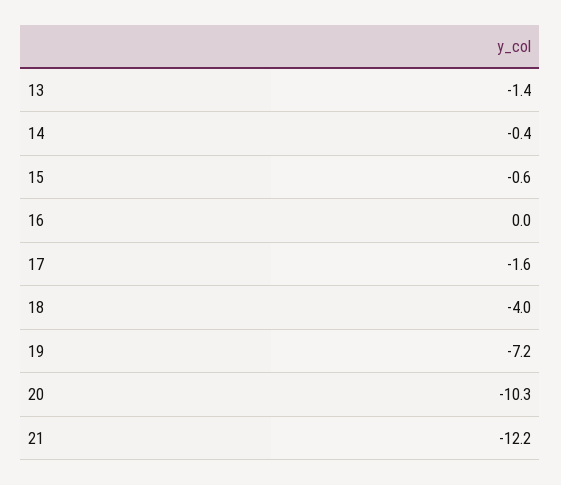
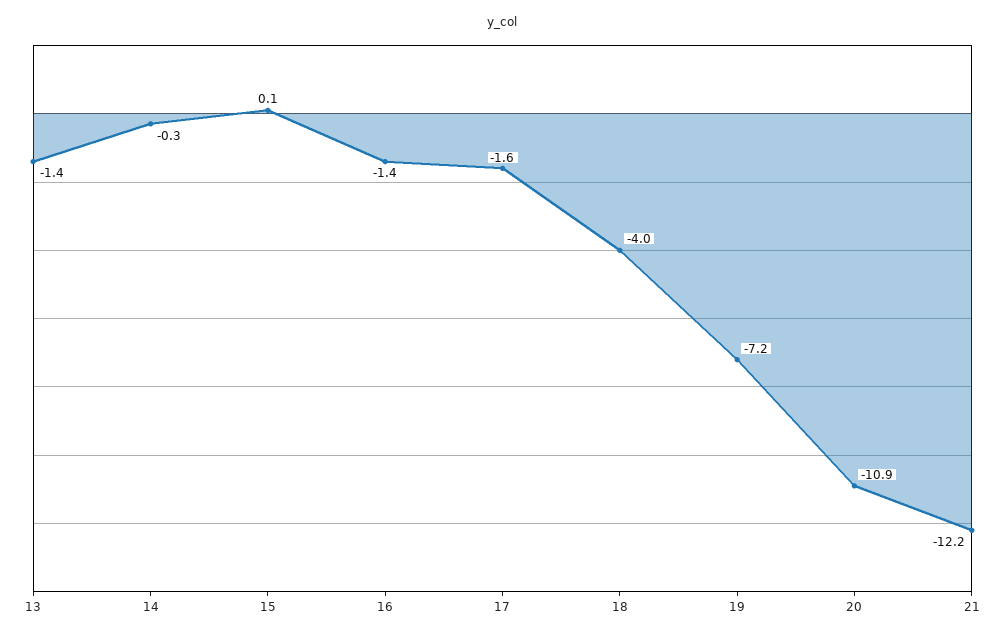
  {
    "13": -1.4,
-   "14": -0.4,
+   "14": -0.3,
-   "15": -0.6,
+   "15": 0.1,
-   "16": 0,
+   "16": -1.4,
    "17": -1.6,
    "18": -4,
    "19": -7.2,
-   "20": -10.3,
+   "20": -10.9,
    "21": -12.2
  }

